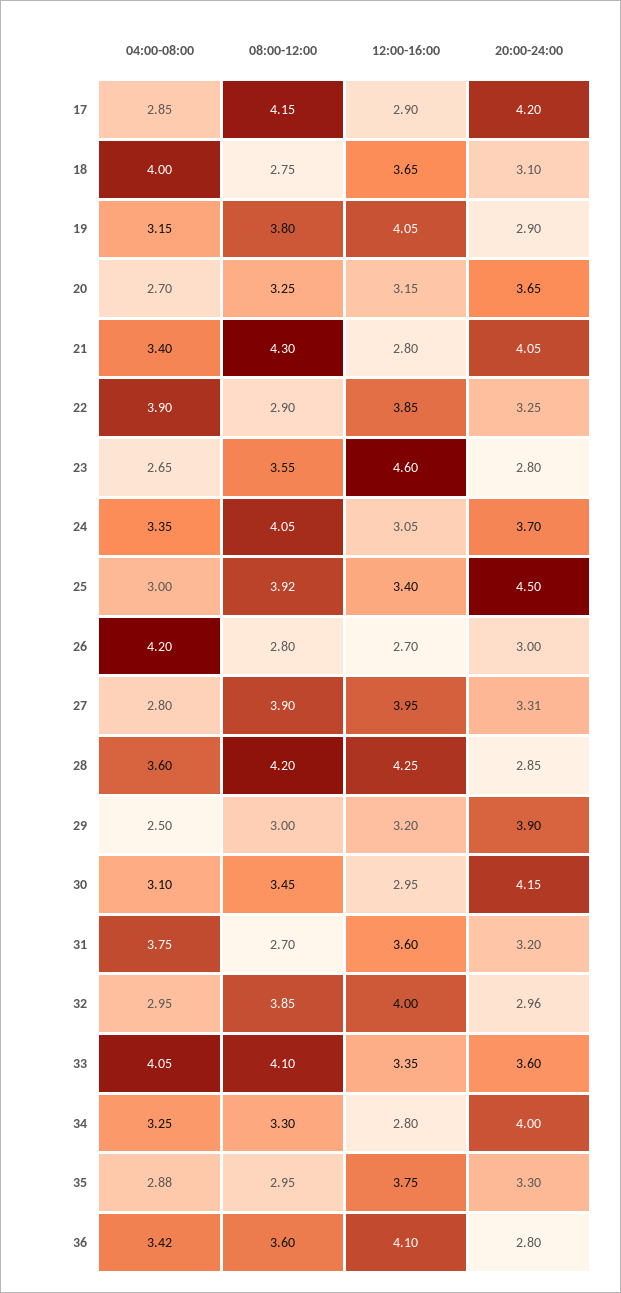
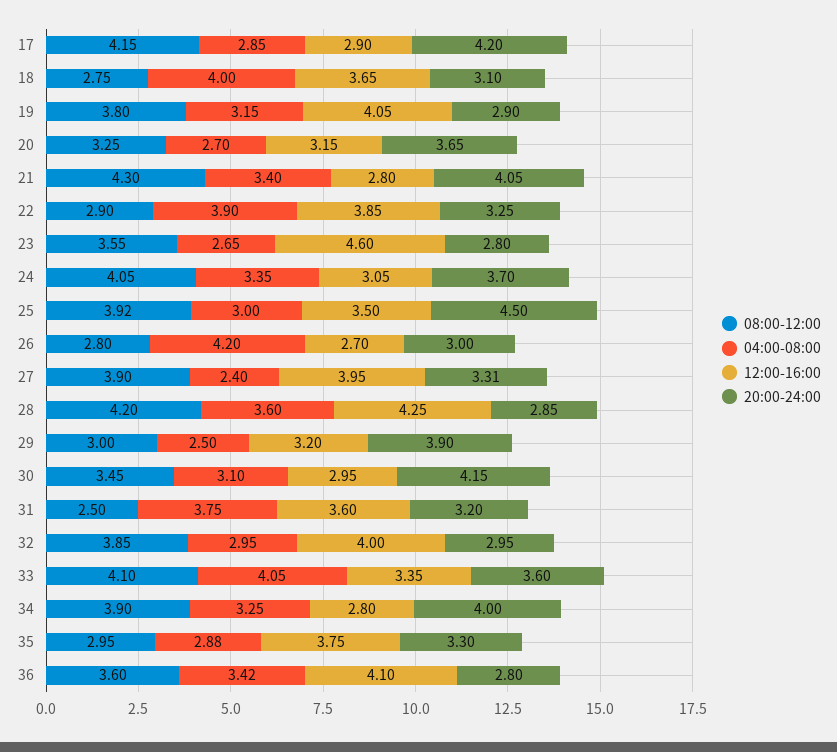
  {
    "04:00-08:00": {
      "17": 2.85,
      "18": 4,
      "19": 3.15,
      "20": 2.7,
      "21": 3.4,
      "22": 3.9,
      "23": 2.65,
      "24": 3.35,
      "25": 3,
      "26": 4.2,
-     "27": 2.8,
+     "27": 2.4,
      "28": 3.6,
      "29": 2.5,
      "30": 3.1,
      "31": 3.75,
      "32": 2.95,
      "33": 4.05,
      "34": 3.25,
      "35": 2.88,
      "36": 3.42
    },
    "08:00-12:00": {
      "17": 4.15,
      "18": 2.75,
      "19": 3.8,
      "20": 3.25,
      "21": 4.3,
      "22": 2.9,
      "23": 3.55,
      "24": 4.05,
      "25": 3.92,
      "26": 2.8,
      "27": 3.9,
      "28": 4.2,
      "29": 3,
      "30": 3.45,
-     "31": 2.7,
+     "31": 2.5,
      "32": 3.85,
      "33": 4.1,
-     "34": 3.3,
+     "34": 3.9,
      "35": 2.95,
      "36": 3.6
    },
    "12:00-16:00": {
      "17": 2.9,
      "18": 3.65,
      "19": 4.05,
      "20": 3.15,
      "21": 2.8,
      "22": 3.85,
      "23": 4.6,
      "24": 3.05,
-     "25": 3.4,
+     "25": 3.5,
      "26": 2.7,
      "27": 3.95,
      "28": 4.25,
      "29": 3.2,
      "30": 2.95,
      "31": 3.6,
      "32": 4,
      "33": 3.35,
      "34": 2.8,
      "35": 3.75,
      "36": 4.1
    },
    "20:00-24:00": {
      "17": 4.2,
      "18": 3.1,
      "19": 2.9,
      "20": 3.65,
      "21": 4.05,
      "22": 3.25,
      "23": 2.8,
      "24": 3.7,
      "25": 4.5,
      "26": 3,
      "27": 3.31,
      "28": 2.85,
      "29": 3.9,
      "30": 4.15,
      "31": 3.2,
-     "32": 2.96,
+     "32": 2.95,
      "33": 3.6,
      "34": 4,
      "35": 3.3,
      "36": 2.8
    }
  }

